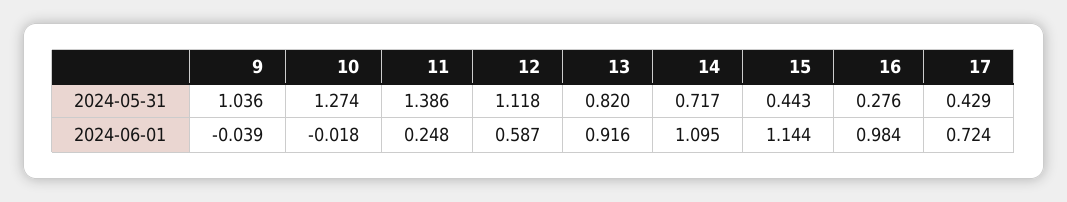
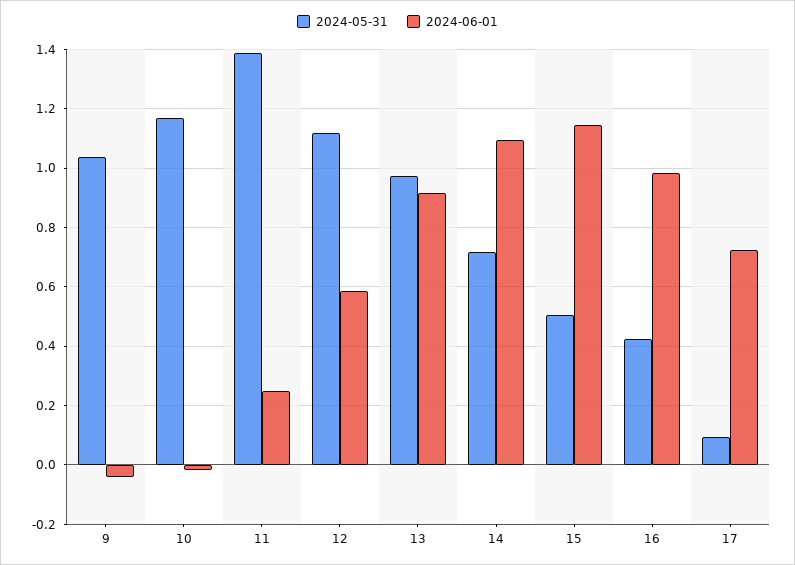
  {
    "2024-05-31": {
      "9": 1.036,
-     "10": 1.274,
+     "10": 1.175,
      "11": 1.386,
      "12": 1.118,
-     "13": 0.82,
+     "13": 0.975,
      "14": 0.717,
-     "15": 0.443,
+     "15": 0.5,
-     "16": 0.276,
+     "16": 0.425,
-     "17": 0.429
+     "17": 0.1
    },
    "2024-06-01": {
      "9": -0.039,
      "10": -0.018,
      "11": 0.248,
      "12": 0.587,
      "13": 0.916,
      "14": 1.095,
      "15": 1.144,
      "16": 0.984,
      "17": 0.724
    }
  }

